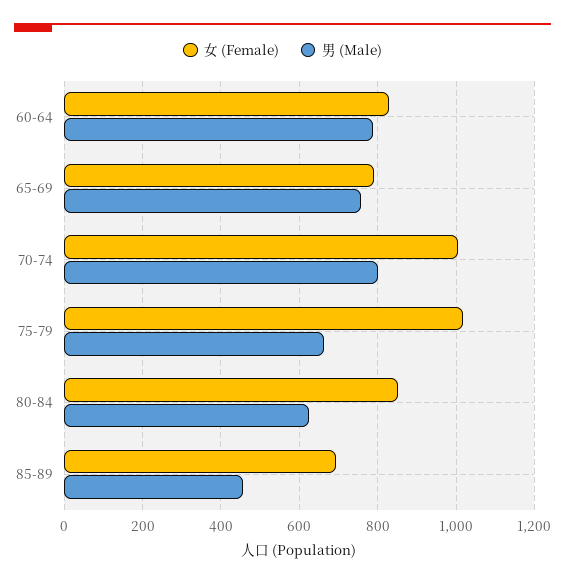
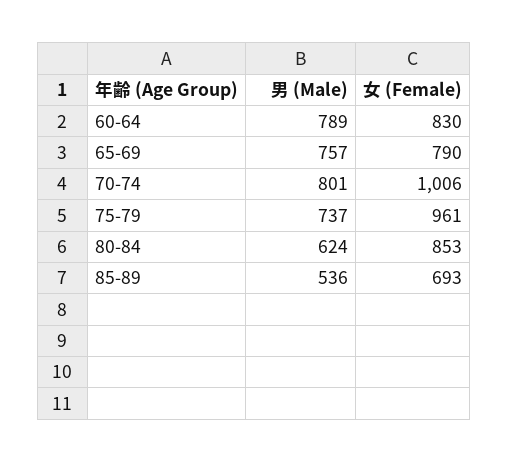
  {
    "女 (Female)": {
      "60-64": 830,
      "65-69": 790,
      "70-74": 1006,
-     "75-79": 1020,
+     "75-79": 961,
      "80-84": 853,
      "85-89": 693
    },
    "男 (Male)": {
      "60-64": 789,
      "65-69": 757,
      "70-74": 801,
-     "75-79": 660,
+     "75-79": 737,
      "80-84": 624,
-     "85-89": 460
+     "85-89": 536
    }
  }

